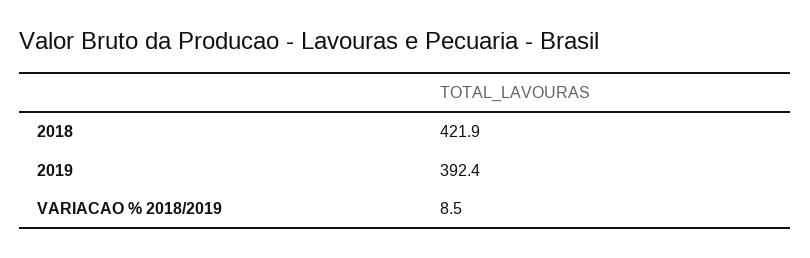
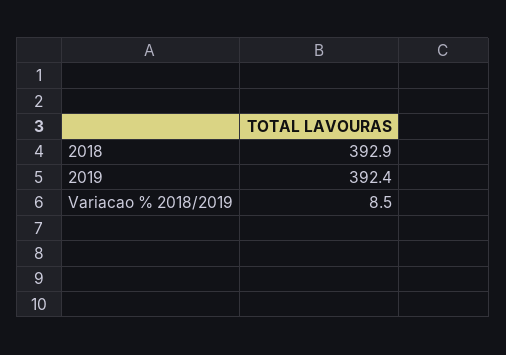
  {
-   "2018": 421.9,
+   "2018": 392.9,
    "2019": 392.4,
    "VARIACAO % 2018/2019": 8.5
  }

